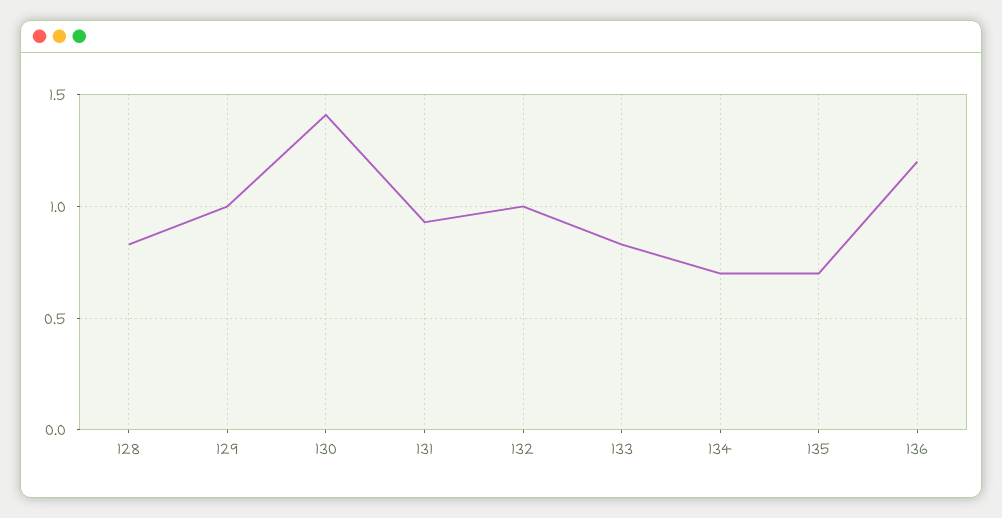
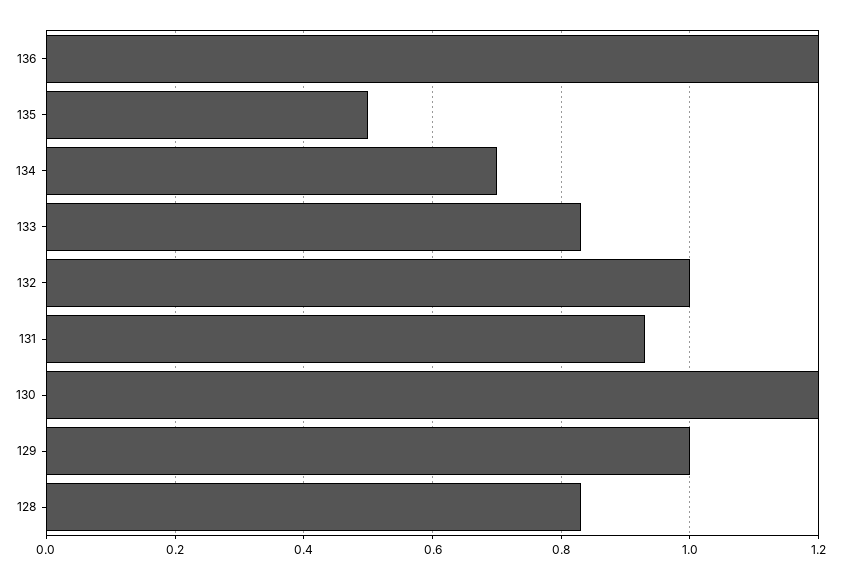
  {
    "128": 0.85,
    "129": 1,
-   "130": 1.4,
+   "130": 1.2,
    "131": 0.95,
    "132": 1,
    "133": 0.85,
    "134": 0.7,
-   "135": 0.7,
+   "135": 0.5,
    "136": 1.2
  }

